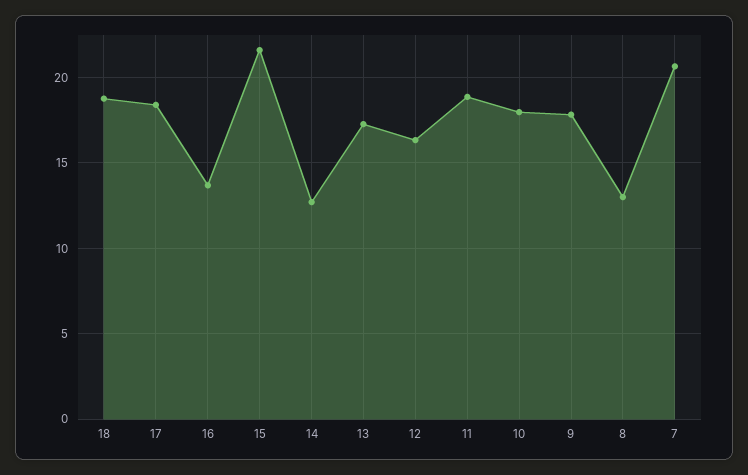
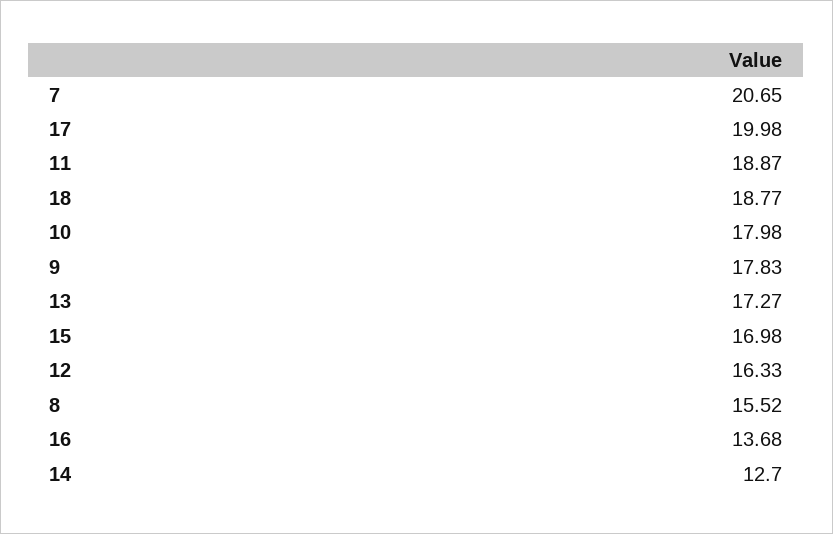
  {
    "18": 18.77,
-   "17": 18.5,
+   "17": 19.98,
    "16": 13.68,
-   "15": 21.5,
+   "15": 16.98,
    "14": 12.7,
    "13": 17.27,
    "12": 16.33,
    "11": 18.87,
    "10": 17.98,
    "9": 17.83,
-   "8": 13,
+   "8": 15.52,
    "7": 20.65
  }

